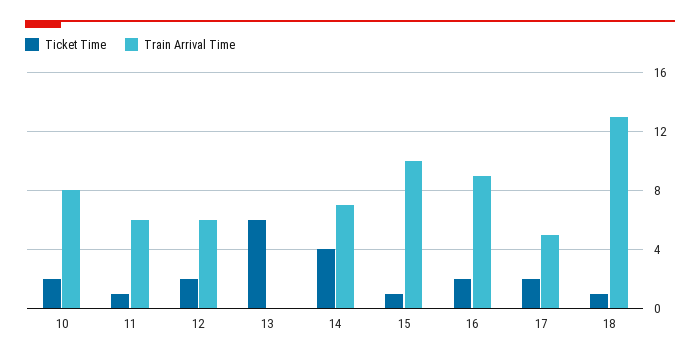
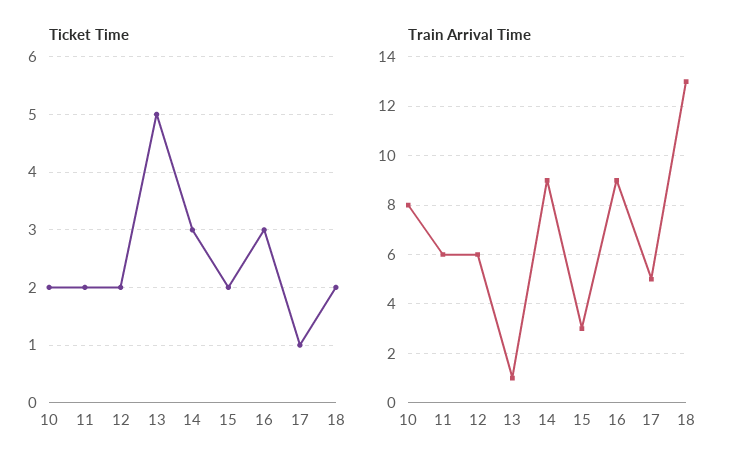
  {
    "Ticket Time": {
      "10": 2,
-     "11": 1,
+     "11": 2,
      "12": 2,
-     "13": 6,
+     "13": 5,
-     "14": 4,
+     "14": 3,
-     "15": 1,
+     "15": 2,
-     "16": 2,
+     "16": 3,
-     "17": 2,
+     "17": 1,
-     "18": 1
+     "18": 2
    },
    "Train Arrival Time": {
      "10": 8,
      "11": 6,
      "12": 6,
-     "13": 0,
+     "13": 1,
-     "14": 7,
+     "14": 9,
-     "15": 10,
+     "15": 3,
      "16": 9,
      "17": 5,
      "18": 13
    }
  }

